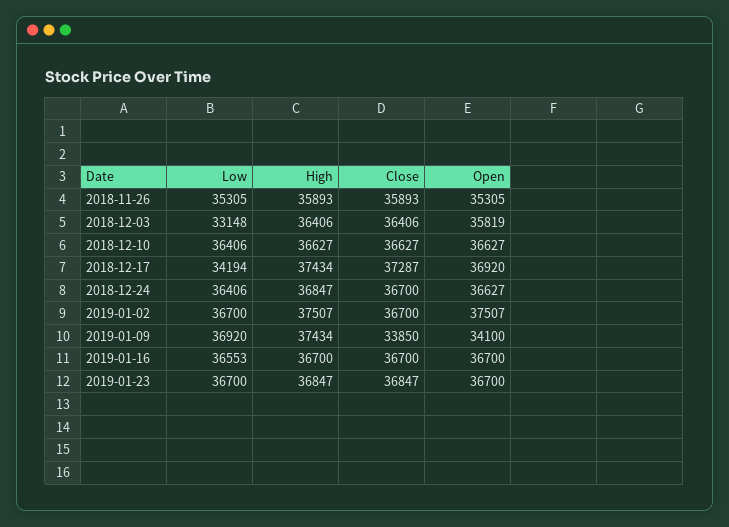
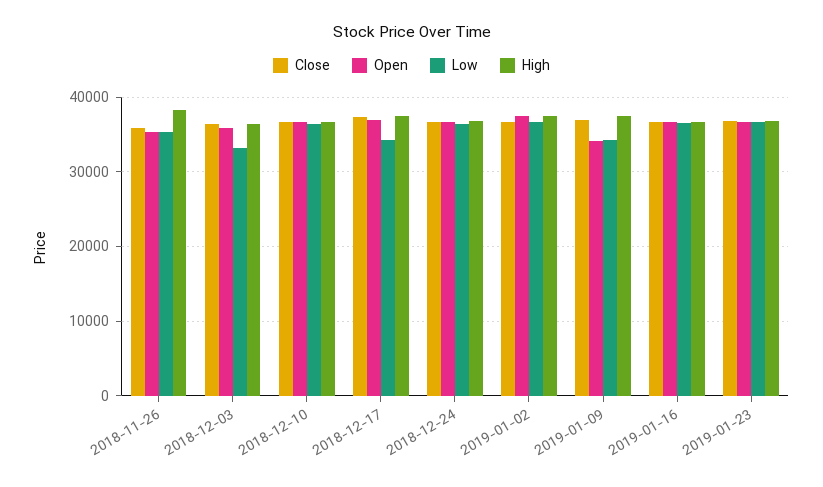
  {
    "Low": {
      "2018-11-26": 35305,
      "2018-12-03": 33148,
      "2018-12-10": 36406,
      "2018-12-17": 34194,
      "2018-12-24": 36406,
      "2019-01-02": 36700,
-     "2019-01-09": 36920,
+     "2019-01-09": 34000,
      "2019-01-16": 36553,
      "2019-01-23": 36700
    },
    "High": {
-     "2018-11-26": 35893,
+     "2018-11-26": 38000,
      "2018-12-03": 36406,
      "2018-12-10": 36627,
      "2018-12-17": 37434,
      "2018-12-24": 36847,
      "2019-01-02": 37507,
      "2019-01-09": 37434,
      "2019-01-16": 36700,
      "2019-01-23": 36847
    },
    "Close": {
      "2018-11-26": 35893,
      "2018-12-03": 36406,
      "2018-12-10": 36627,
      "2018-12-17": 37287,
      "2018-12-24": 36700,
      "2019-01-02": 36700,
-     "2019-01-09": 33850,
+     "2019-01-09": 37000,
      "2019-01-16": 36700,
      "2019-01-23": 36847
    },
    "Open": {
      "2018-11-26": 35305,
      "2018-12-03": 35819,
      "2018-12-10": 36627,
      "2018-12-17": 36920,
      "2018-12-24": 36627,
      "2019-01-02": 37507,
      "2019-01-09": 34100,
      "2019-01-16": 36700,
      "2019-01-23": 36700
    }
  }

